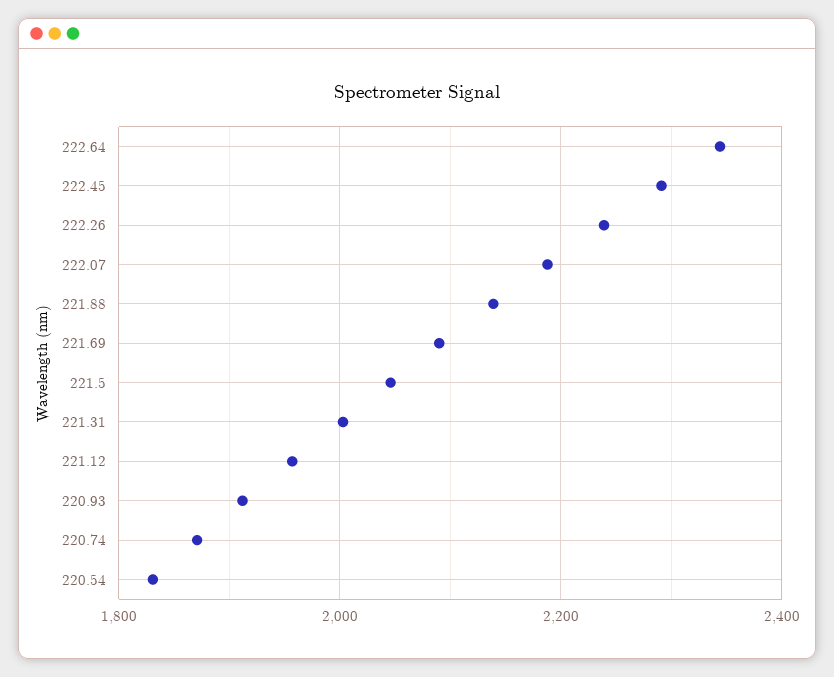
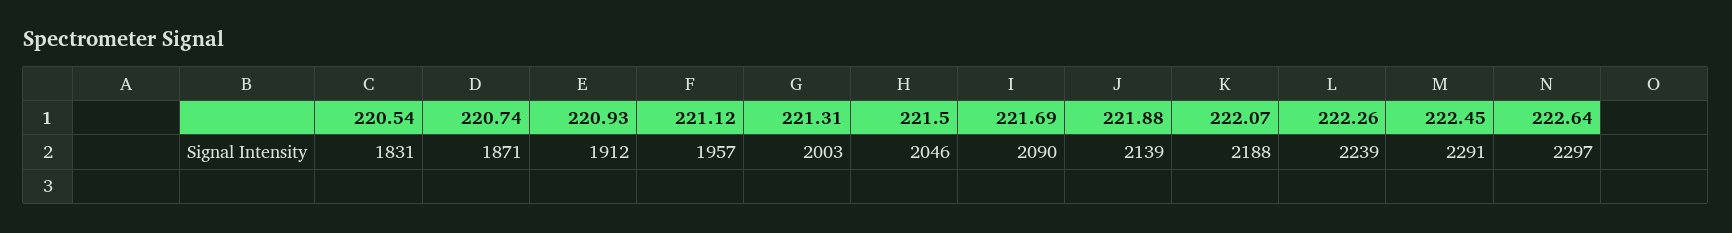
  {
-   "222.64": 2340,
+   "222.64": 2297,
    "222.45": 2291,
    "222.26": 2239,
    "222.07": 2188,
    "221.88": 2139,
    "221.69": 2090,
    "221.5": 2046,
    "221.31": 2003,
    "221.12": 1957,
    "220.93": 1912,
    "220.74": 1871,
    "220.54": 1831
  }

